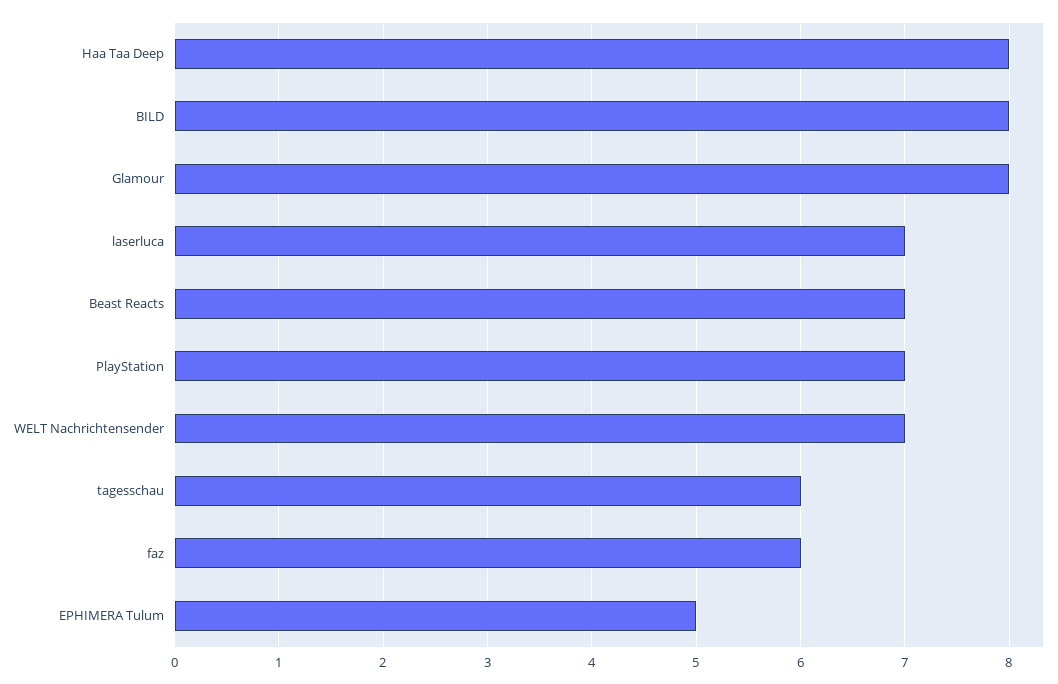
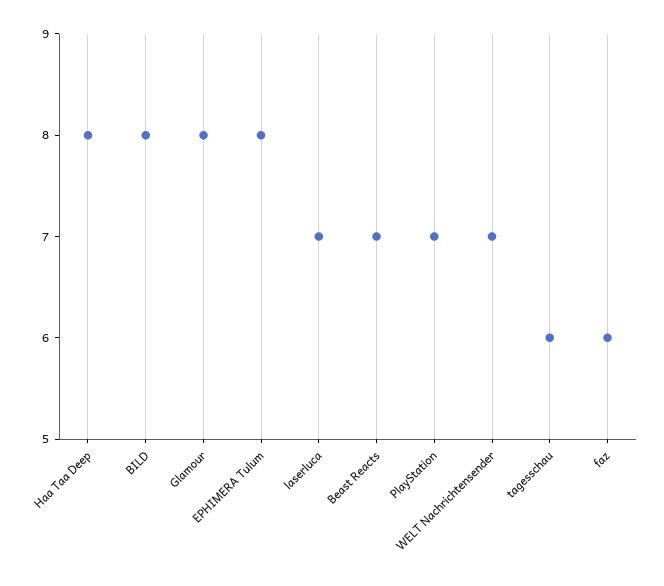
  {
    "Haa Taa Deep": 8,
    "BILD": 8,
    "Glamour": 8,
    "laserluca": 7,
    "Beast Reacts": 7,
    "PlayStation": 7,
    "WELT Nachrichtensender": 7,
    "tagesschau": 6,
    "faz": 6,
-   "EPHIMERA Tulum": 5
+   "EPHIMERA Tulum": 8
  }

